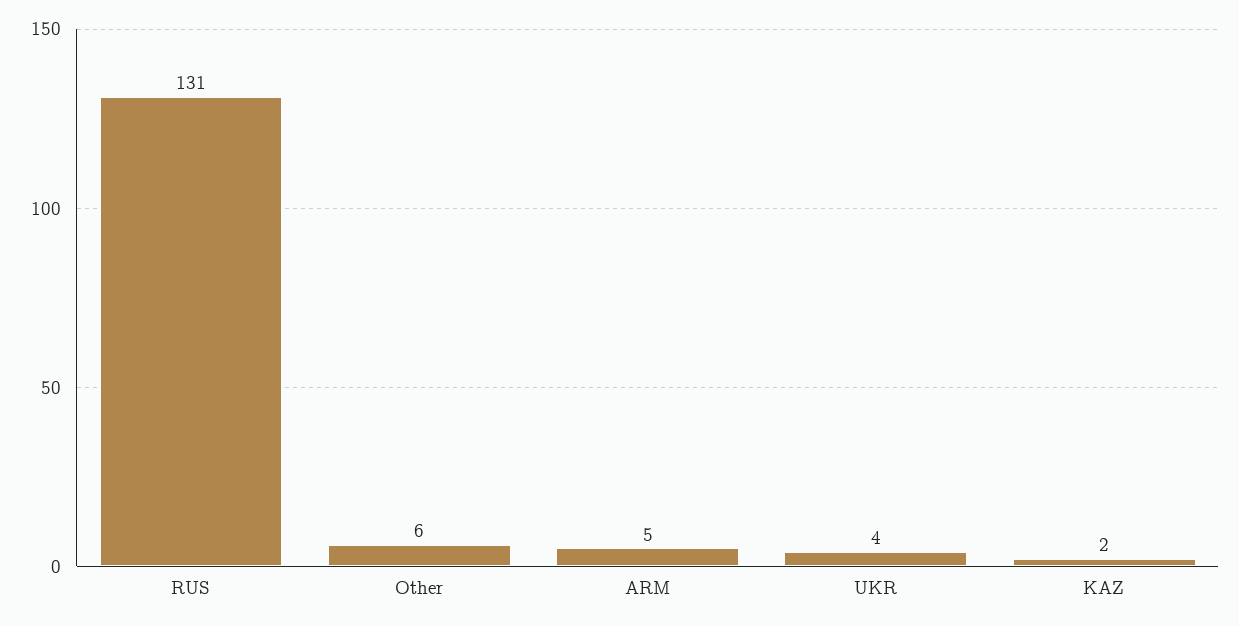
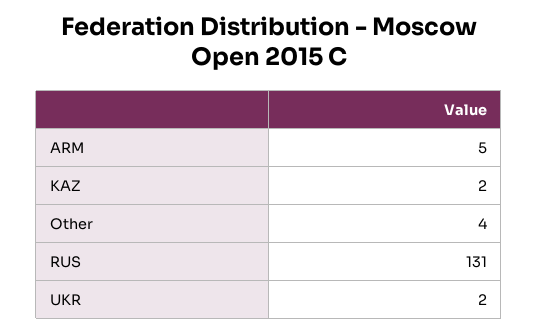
  {
    "RUS": 131,
-   "Other": 6,
+   "Other": 4,
    "ARM": 5,
-   "UKR": 4,
+   "UKR": 2,
    "KAZ": 2
  }

